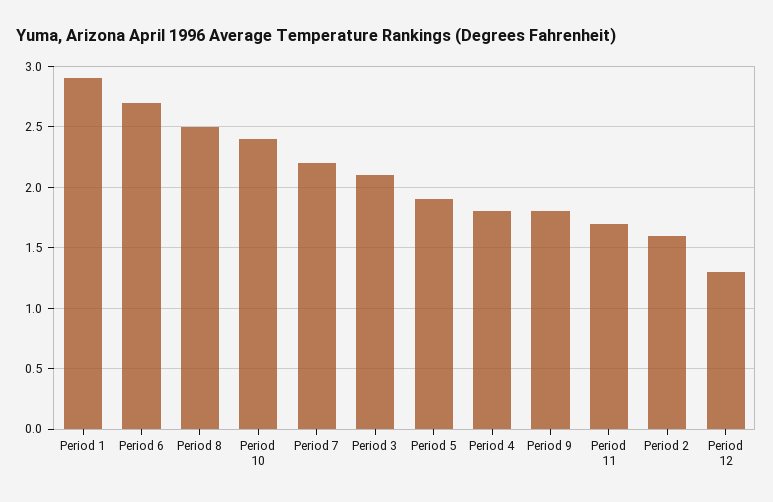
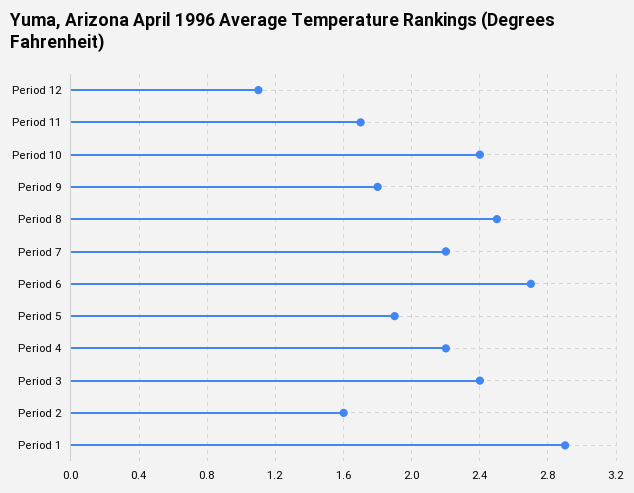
  {
    "Period 1": 2.9,
    "Period 6": 2.7,
    "Period 8": 2.5,
    "Period 10": 2.4,
    "Period 7": 2.2,
-   "Period 3": 2.1,
+   "Period 3": 2.4,
    "Period 5": 1.9,
-   "Period 4": 1.8,
+   "Period 4": 2.2,
    "Period 9": 1.8,
    "Period 11": 1.7,
    "Period 2": 1.6,
-   "Period 12": 1.3
+   "Period 12": 1.1
  }

